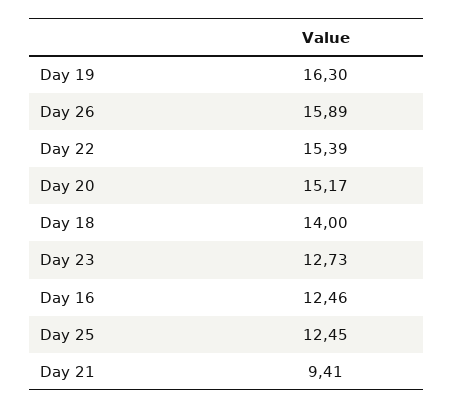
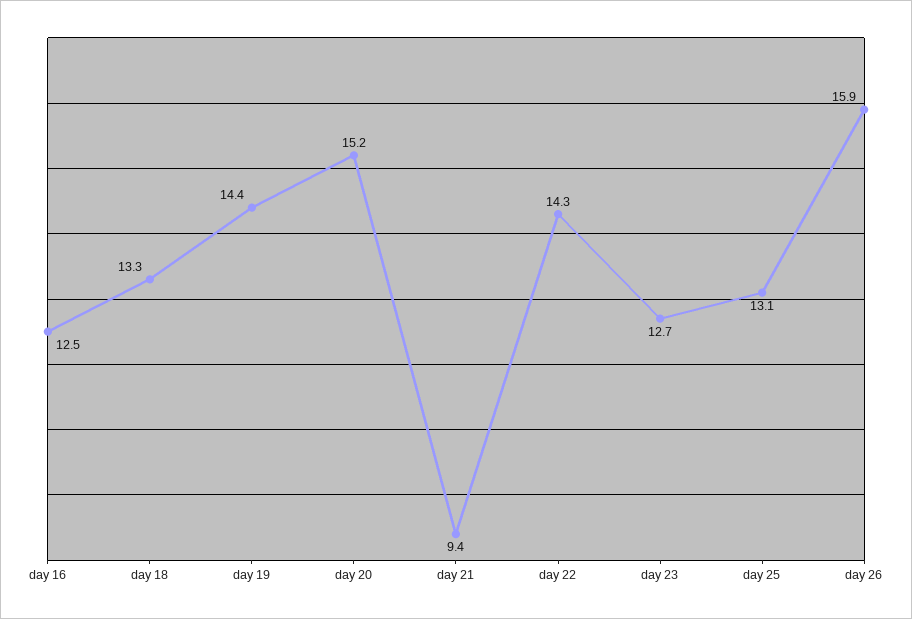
  {
-   "Day 19": 16.3,
+   "Day 19": 14.4,
    "Day 26": 15.89,
-   "Day 22": 15.39,
+   "Day 22": 14.3,
    "Day 20": 15.17,
-   "Day 18": 14,
+   "Day 18": 13.3,
    "Day 23": 12.73,
    "Day 16": 12.46,
-   "Day 25": 12.45,
+   "Day 25": 13.1,
    "Day 21": 9.41
  }

